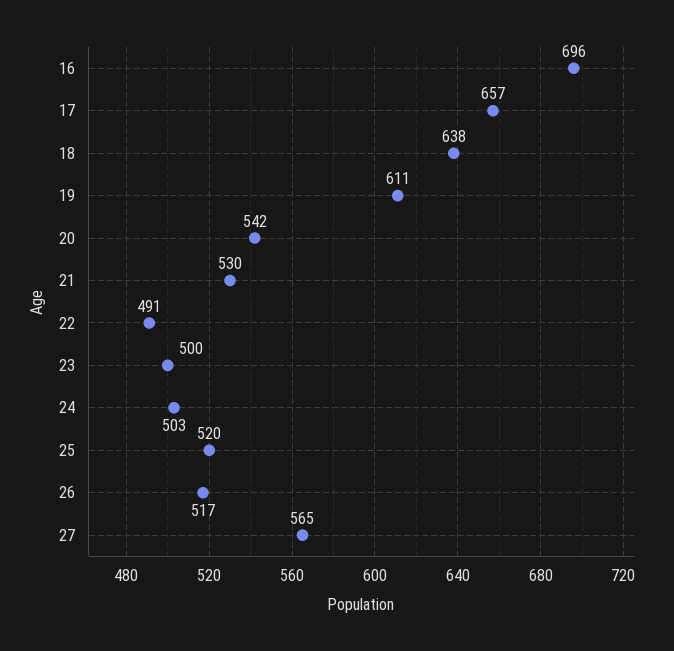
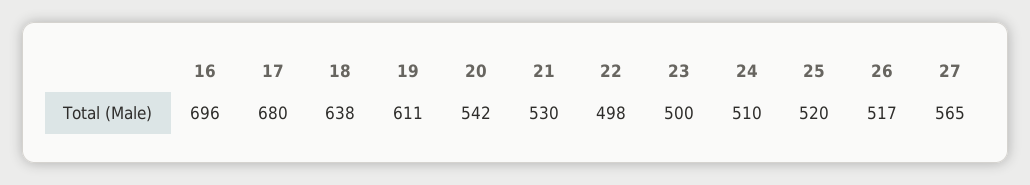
  {
    "16": 696,
-   "17": 657,
+   "17": 680,
    "18": 638,
    "19": 611,
    "20": 542,
    "21": 530,
-   "22": 491,
+   "22": 498,
    "23": 500,
-   "24": 503,
+   "24": 510,
    "25": 520,
    "26": 517,
    "27": 565
  }

